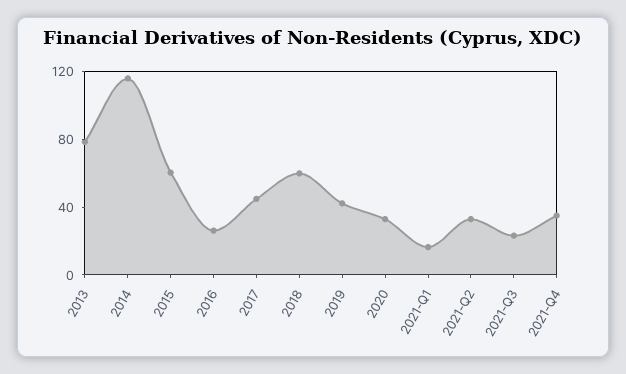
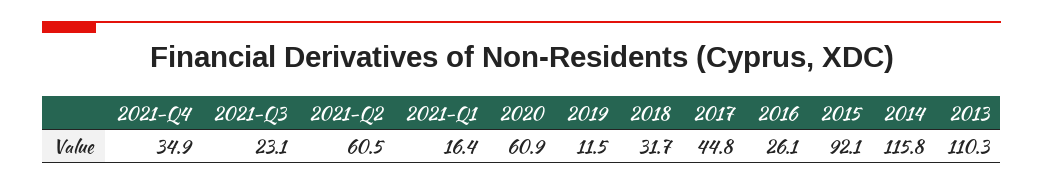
  {
-   "2013": 80,
+   "2013": 110.3,
    "2014": 115.8,
-   "2015": 60,
+   "2015": 92.1,
    "2016": 26.1,
    "2017": 44.8,
-   "2018": 60,
+   "2018": 31.7,
-   "2019": 40,
+   "2019": 11.5,
-   "2020": 30,
+   "2020": 60.9,
    "2021-Q1": 16.4,
-   "2021-Q2": 30,
+   "2021-Q2": 60.5,
    "2021-Q3": 23.1,
    "2021-Q4": 34.9
  }

